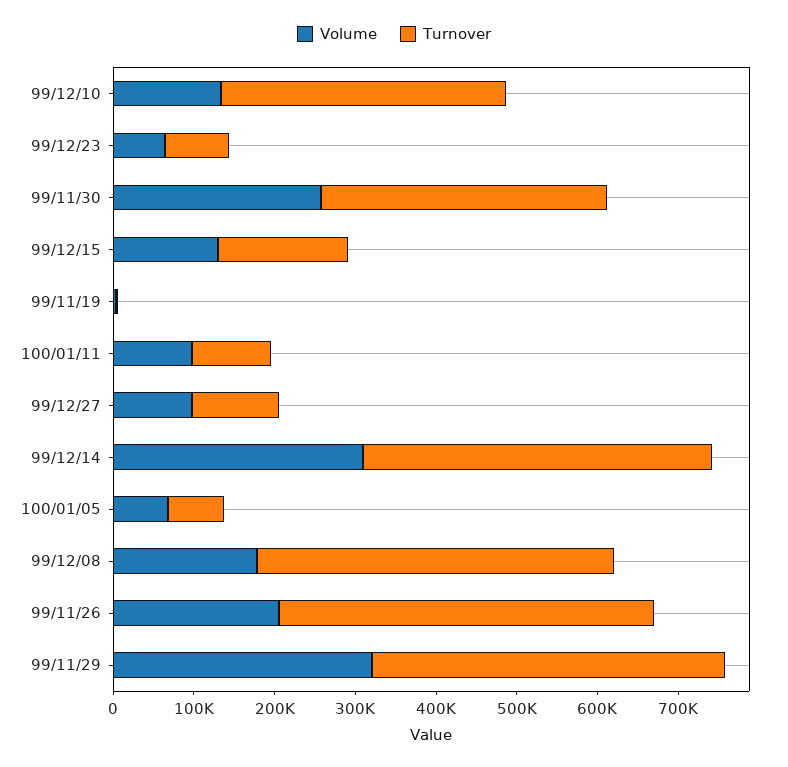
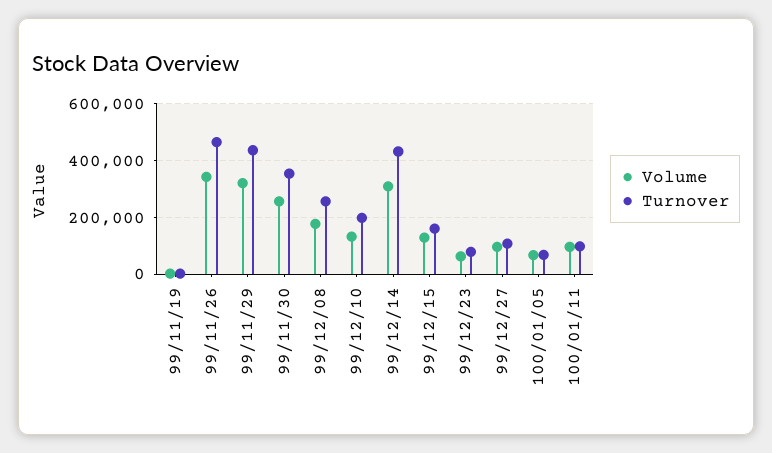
  {
    "Volume": {
      "99/12/10": 140000,
      "99/12/23": 60000,
      "99/11/30": 260000,
      "99/12/15": 140000,
      "99/11/19": 0,
      "100/01/11": 100000,
      "99/12/27": 100000,
      "99/12/14": 320000,
      "100/01/05": 60000,
      "99/12/08": 180000,
-     "99/11/26": 200000,
+     "99/11/26": 350000,
      "99/11/29": 320000
    },
    "Turnover": {
-     "99/12/10": 360000,
+     "99/12/10": 200000,
      "99/12/23": 80000,
      "99/11/30": 360000,
      "99/12/15": 160000,
      "99/11/19": 0,
      "100/01/11": 100000,
      "99/12/27": 100000,
      "99/12/14": 440000,
      "100/01/05": 60000,
-     "99/12/08": 440000,
+     "99/12/08": 250000,
      "99/11/26": 460000,
      "99/11/29": 440000
    }
  }

